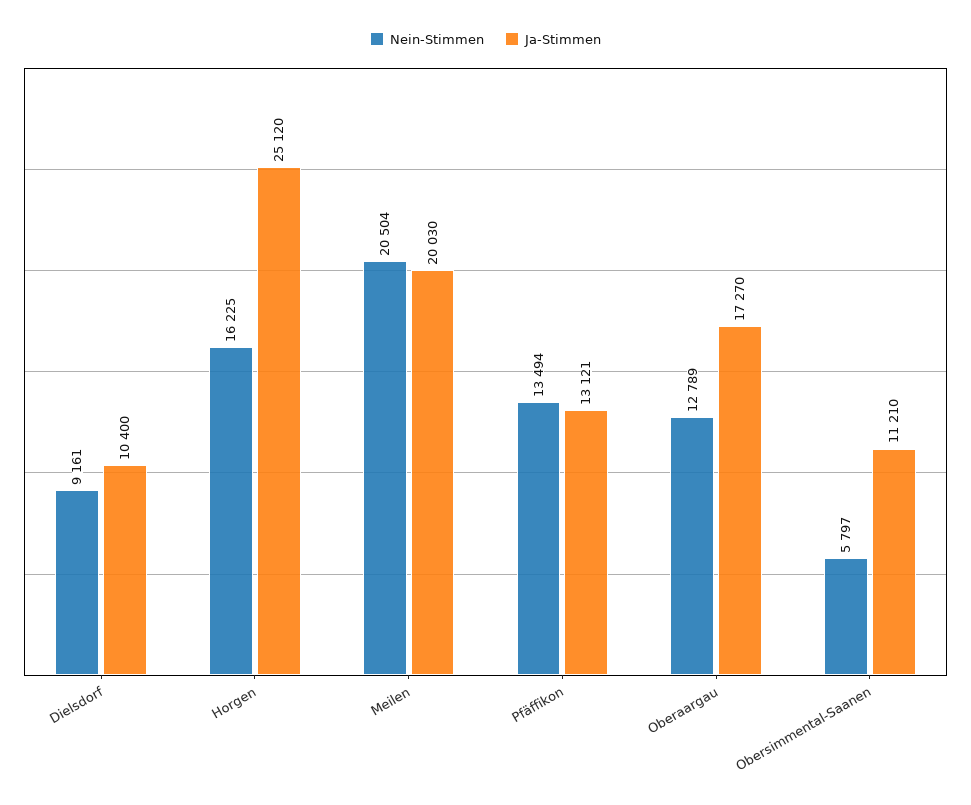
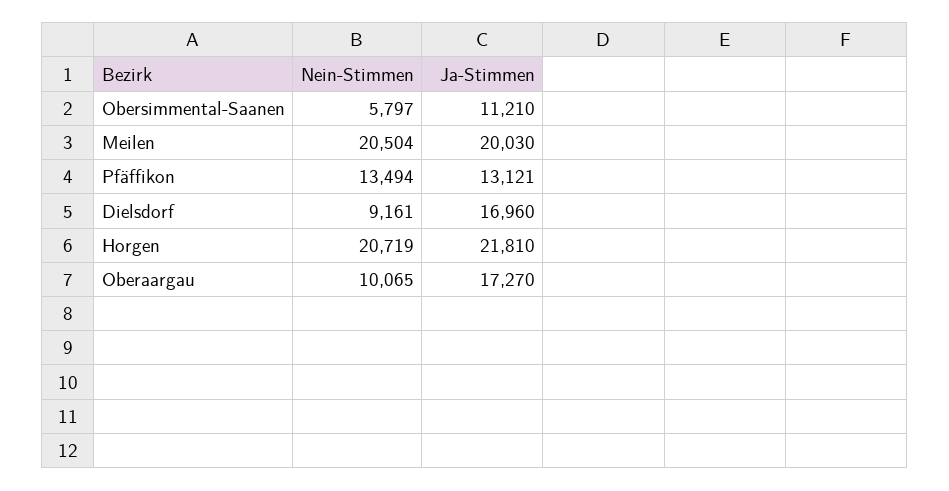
  {
    "Nein-Stimmen": {
      "Dielsdorf": 9161,
-     "Horgen": 16225,
+     "Horgen": 20719,
      "Meilen": 20504,
      "Pfäffikon": 13494,
-     "Oberaargau": 12789,
+     "Oberaargau": 10065,
      "Obersimmental-Saanen": 5797
    },
    "Ja-Stimmen": {
-     "Dielsdorf": 10400,
+     "Dielsdorf": 16960,
-     "Horgen": 25120,
+     "Horgen": 21810,
      "Meilen": 20030,
      "Pfäffikon": 13121,
      "Oberaargau": 17270,
      "Obersimmental-Saanen": 11210
    }
  }

